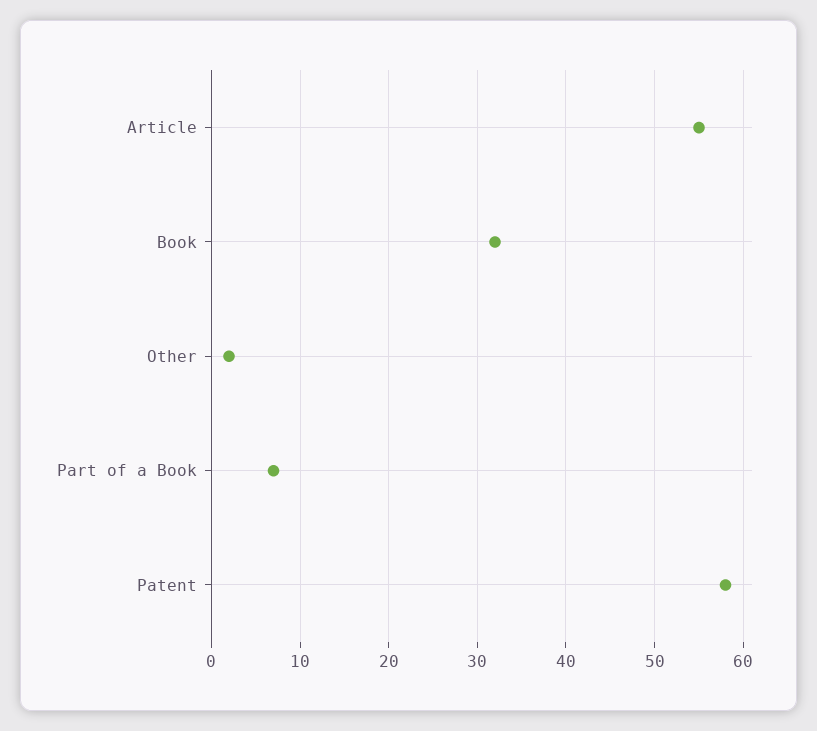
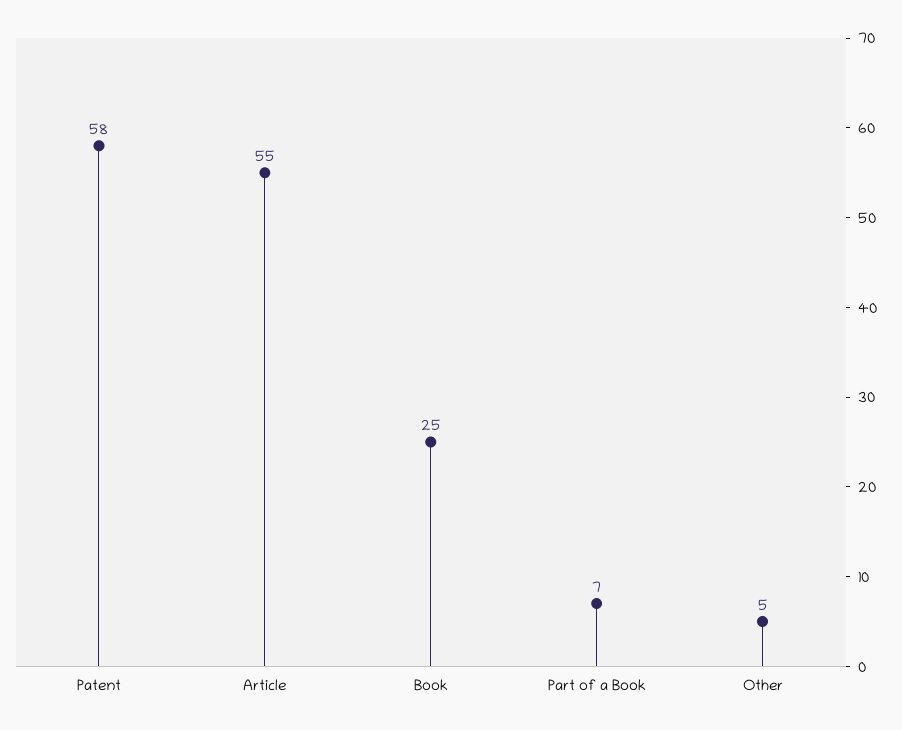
  {
    "Article": 55,
-   "Book": 32,
+   "Book": 25,
-   "Other": 2,
+   "Other": 5,
    "Part of a Book": 7,
    "Patent": 58
  }

